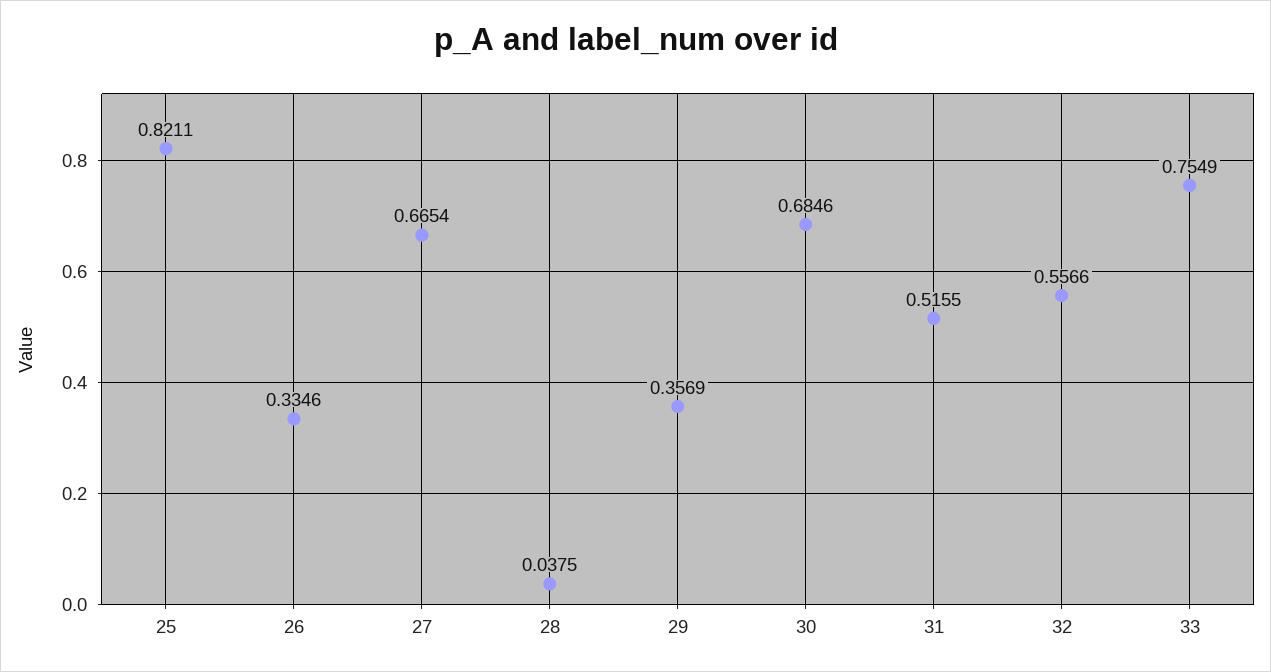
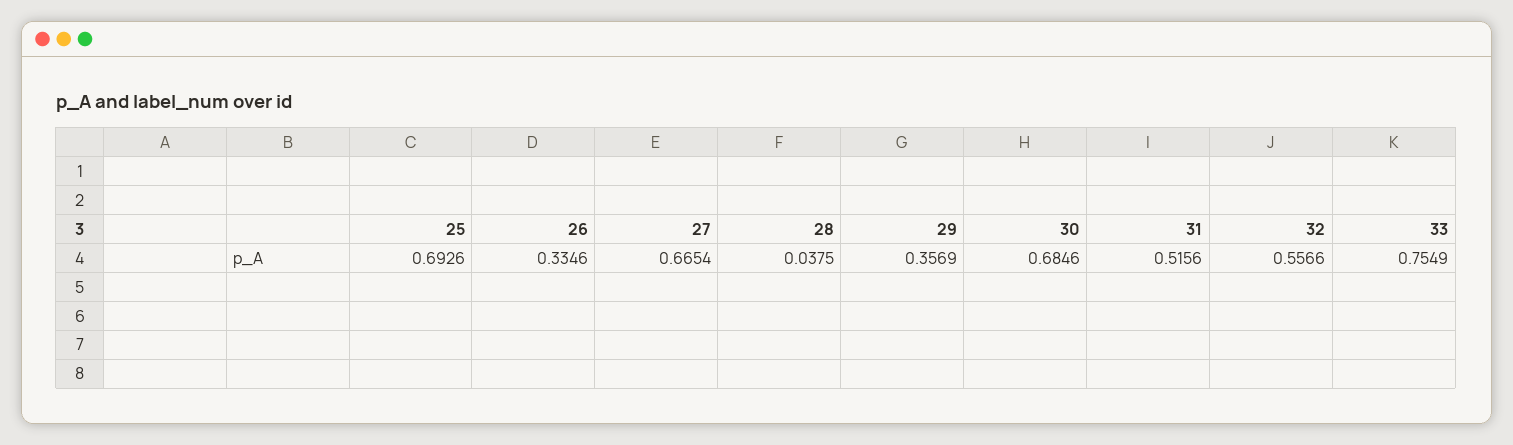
  {
-   "25": 0.8211,
+   "25": 0.6926,
    "26": 0.3346,
    "27": 0.6654,
    "28": 0.0375,
    "29": 0.3569,
    "30": 0.6846,
-   "31": 0.5155,
+   "31": 0.5156,
    "32": 0.5566,
    "33": 0.7549
  }

